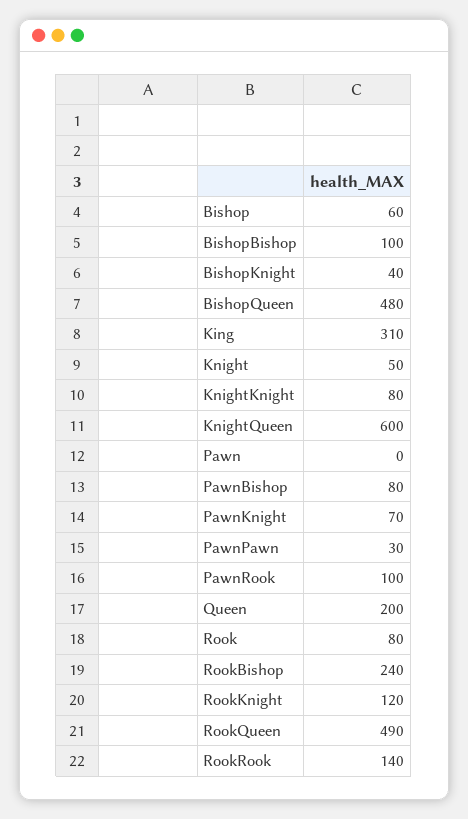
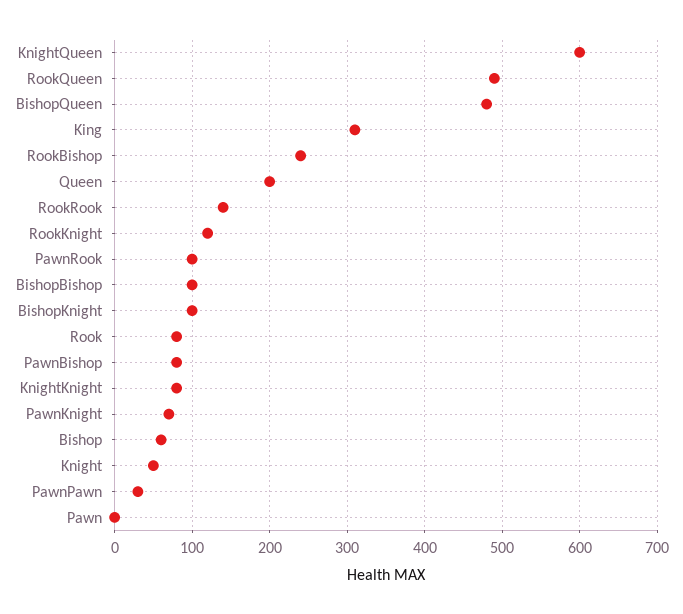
  {
    "Bishop": 60,
    "BishopBishop": 100,
-   "BishopKnight": 40,
+   "BishopKnight": 100,
    "BishopQueen": 480,
    "King": 310,
    "Knight": 50,
    "KnightKnight": 80,
    "KnightQueen": 600,
    "Pawn": 0,
    "PawnBishop": 80,
    "PawnKnight": 70,
    "PawnPawn": 30,
    "PawnRook": 100,
    "Queen": 200,
    "Rook": 80,
    "RookBishop": 240,
    "RookKnight": 120,
    "RookQueen": 490,
    "RookRook": 140
  }

